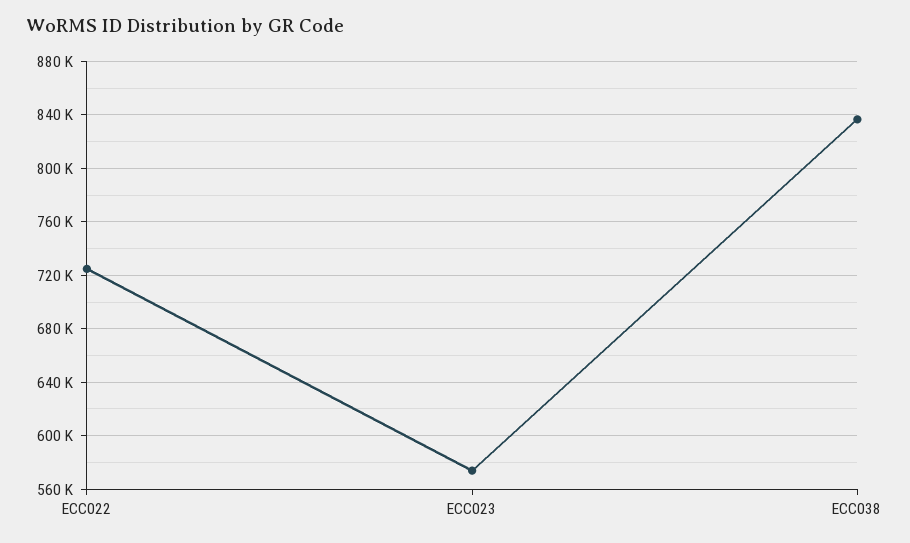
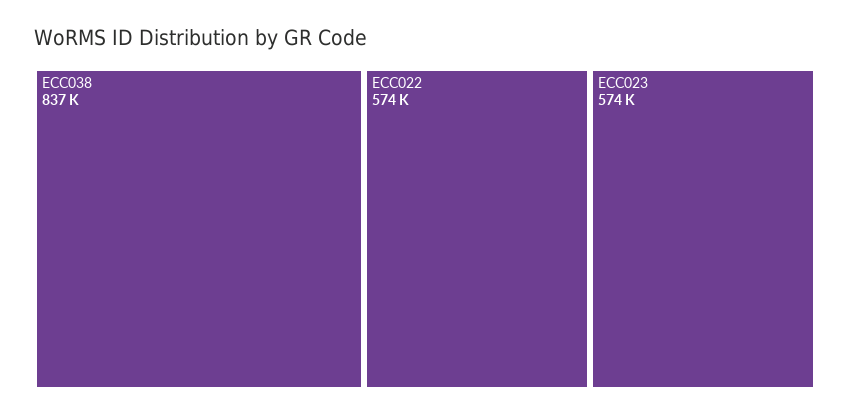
  {
-   "ECC022": 725000,
+   "ECC022": 574000,
    "ECC023": 574000,
    "ECC038": 837000
  }

